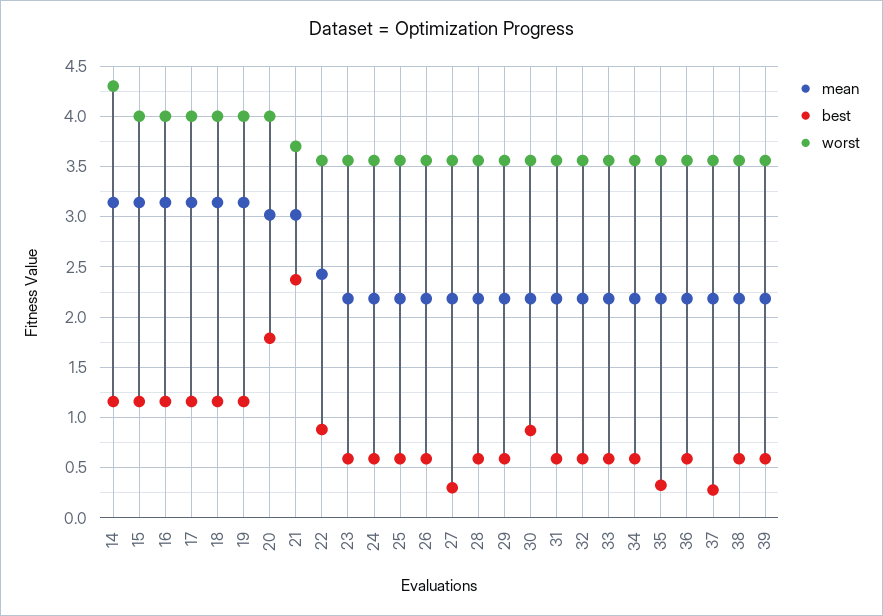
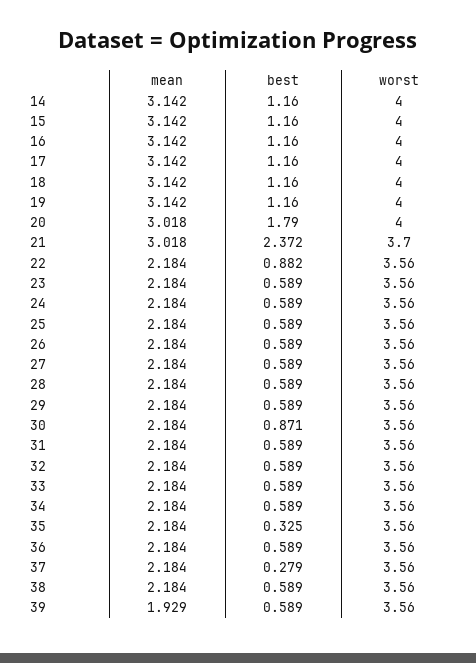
  {
    "mean": {
      "14": 3.142,
      "15": 3.142,
      "16": 3.142,
      "17": 3.142,
      "18": 3.142,
      "19": 3.142,
      "20": 3.018,
      "21": 3.018,
-     "22": 2.4,
+     "22": 2.184,
      "23": 2.184,
      "24": 2.184,
      "25": 2.184,
      "26": 2.184,
      "27": 2.184,
      "28": 2.184,
      "29": 2.184,
      "30": 2.184,
      "31": 2.184,
      "32": 2.184,
      "33": 2.184,
      "34": 2.184,
      "35": 2.184,
      "36": 2.184,
      "37": 2.184,
      "38": 2.184,
-     "39": 2.2
+     "39": 1.929
    },
    "best": {
      "14": 1.16,
      "15": 1.16,
      "16": 1.16,
      "17": 1.16,
      "18": 1.16,
      "19": 1.16,
      "20": 1.79,
      "21": 2.372,
      "22": 0.882,
      "23": 0.589,
      "24": 0.589,
      "25": 0.589,
      "26": 0.589,
-     "27": 0.3,
+     "27": 0.589,
      "28": 0.589,
      "29": 0.589,
      "30": 0.871,
      "31": 0.589,
      "32": 0.589,
      "33": 0.589,
      "34": 0.589,
      "35": 0.325,
      "36": 0.589,
      "37": 0.279,
      "38": 0.589,
      "39": 0.589
    },
    "worst": {
-     "14": 4.3,
+     "14": 4,
      "15": 4,
      "16": 4,
      "17": 4,
      "18": 4,
      "19": 4,
      "20": 4,
      "21": 3.7,
      "22": 3.56,
      "23": 3.56,
      "24": 3.56,
      "25": 3.56,
      "26": 3.56,
      "27": 3.56,
      "28": 3.56,
      "29": 3.56,
      "30": 3.56,
      "31": 3.56,
      "32": 3.56,
      "33": 3.56,
      "34": 3.56,
      "35": 3.56,
      "36": 3.56,
      "37": 3.56,
      "38": 3.56,
      "39": 3.56
    }
  }

